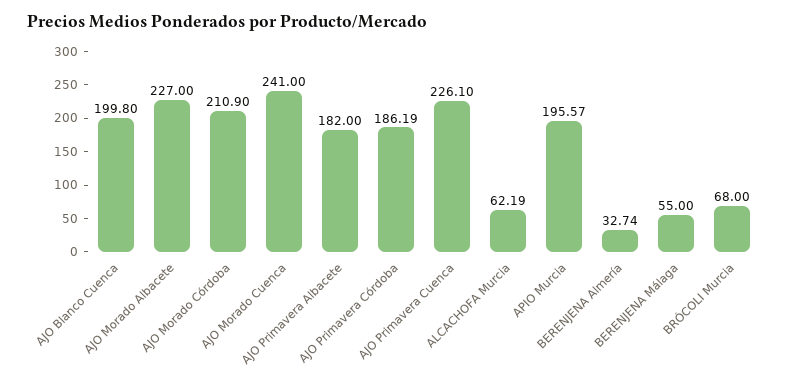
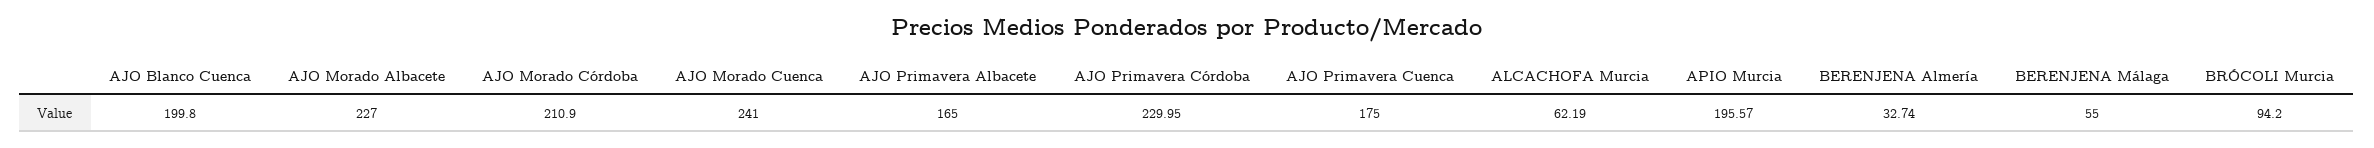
  {
    "AJO Blanco Cuenca": 199.8,
    "AJO Morado Albacete": 227,
    "AJO Morado Córdoba": 210.9,
    "AJO Morado Cuenca": 241,
-   "AJO Primavera Albacete": 182,
+   "AJO Primavera Albacete": 165,
-   "AJO Primavera Córdoba": 186.19,
+   "AJO Primavera Córdoba": 229.95,
-   "AJO Primavera Cuenca": 226.1,
+   "AJO Primavera Cuenca": 175,
    "ALCACHOFA Murcia": 62.19,
    "APIO Murcia": 195.57,
    "BERENJENA Almería": 32.74,
    "BERENJENA Málaga": 55,
-   "BRÓCOLI Murcia": 68
+   "BRÓCOLI Murcia": 94.2
  }

